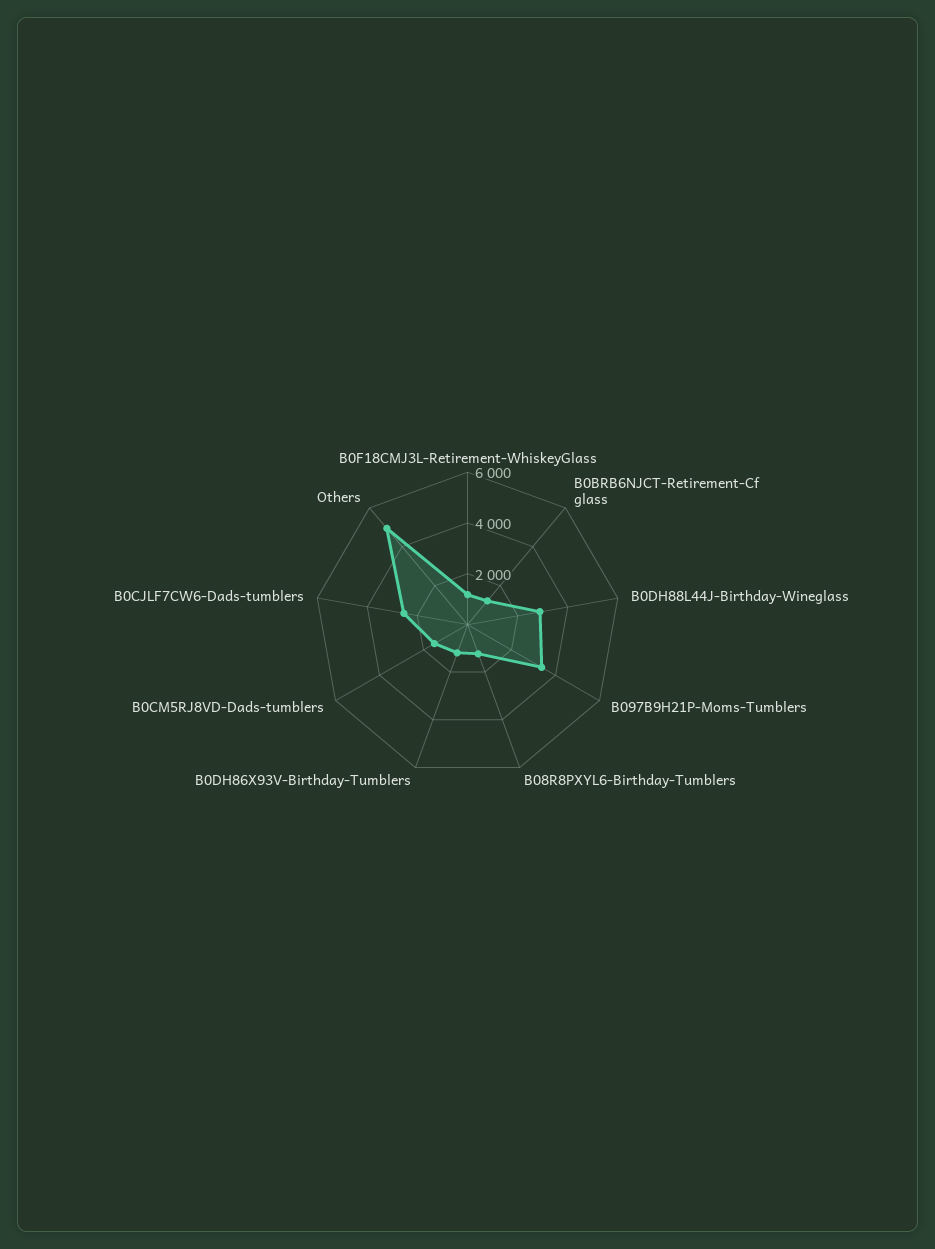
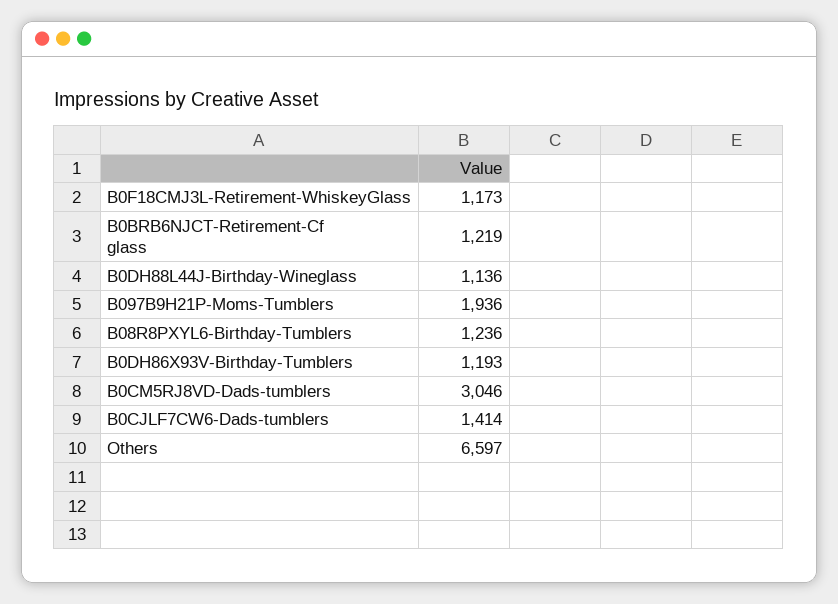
  {
    "B0F18CMJ3L-Retirement-WhiskeyGlass": 1173,
    "B0BRB6NJCT-Retirement-Cf glass": 1219,
-   "B0DH88L44J-Birthday-Wineglass": 3000,
+   "B0DH88L44J-Birthday-Wineglass": 1136,
-   "B097B9H21P-Moms-Tumblers": 3500,
+   "B097B9H21P-Moms-Tumblers": 1936,
    "B08R8PXYL6-Birthday-Tumblers": 1236,
    "B0DH86X93V-Birthday-Tumblers": 1193,
-   "B0CM5RJ8VD-Dads-tumblers": 1500,
+   "B0CM5RJ8VD-Dads-tumblers": 3046,
-   "B0CJLF7CW6-Dads-tumblers": 2500,
+   "B0CJLF7CW6-Dads-tumblers": 1414,
-   "Others": 5000
+   "Others": 6597
  }

